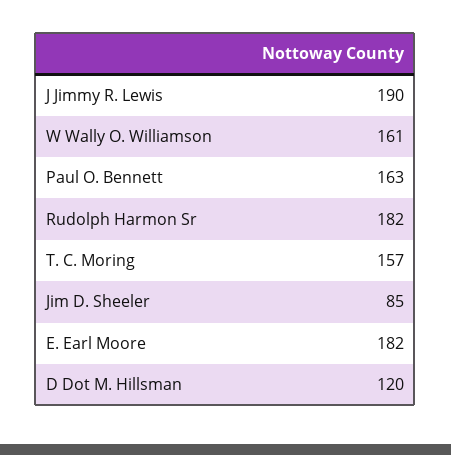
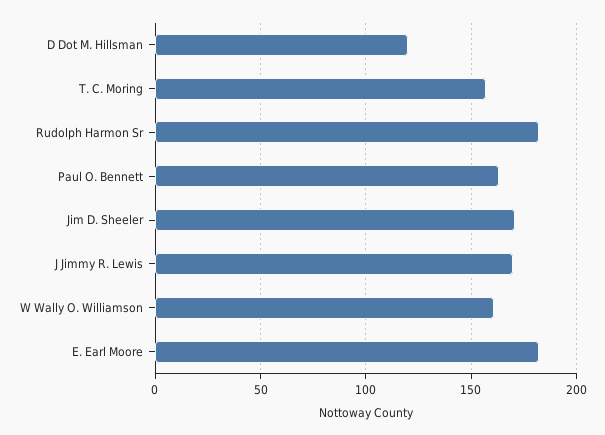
  {
-   "J Jimmy R. Lewis": 190,
+   "J Jimmy R. Lewis": 170,
    "W Wally O. Williamson": 161,
    "Paul O. Bennett": 163,
    "Rudolph Harmon Sr": 182,
    "T. C. Moring": 157,
-   "Jim D. Sheeler": 85,
+   "Jim D. Sheeler": 170,
    "E. Earl Moore": 182,
    "D Dot M. Hillsman": 120
  }

